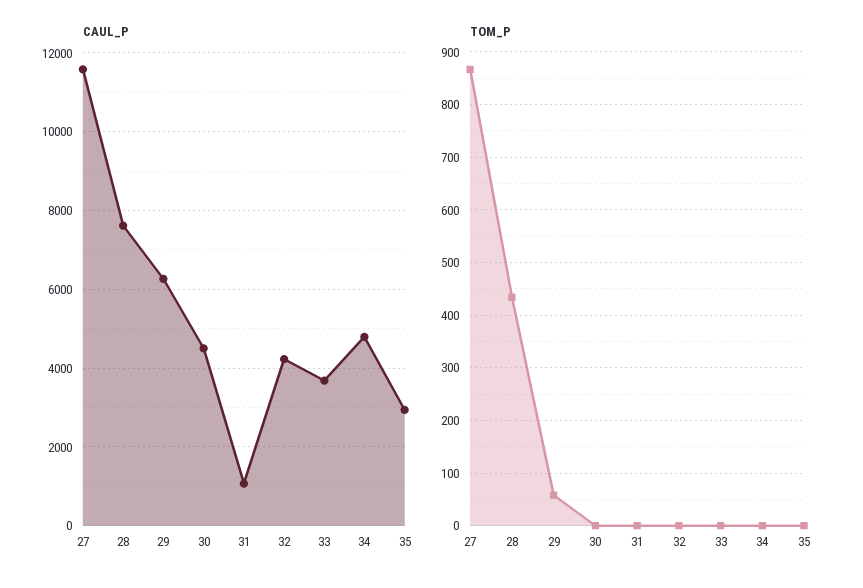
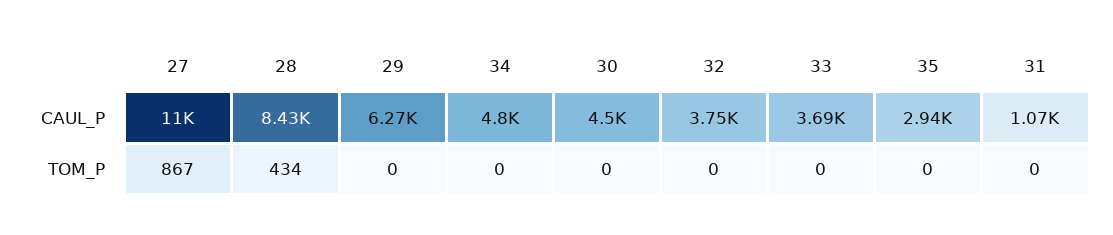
  {
    "CAUL_P": {
-     "27": 11600,
+     "27": 11000,
-     "28": 7600,
+     "28": 8430,
      "29": 6270,
      "30": 4500,
      "31": 1070,
-     "32": 4200,
+     "32": 3750,
      "33": 3690,
      "34": 4800,
      "35": 2940
    },
    "TOM_P": {
      "27": 867,
      "28": 434,
-     "29": 60,
+     "29": 0,
      "30": 0,
      "31": 0,
      "32": 0,
      "33": 0,
      "34": 0,
      "35": 0
    }
  }

